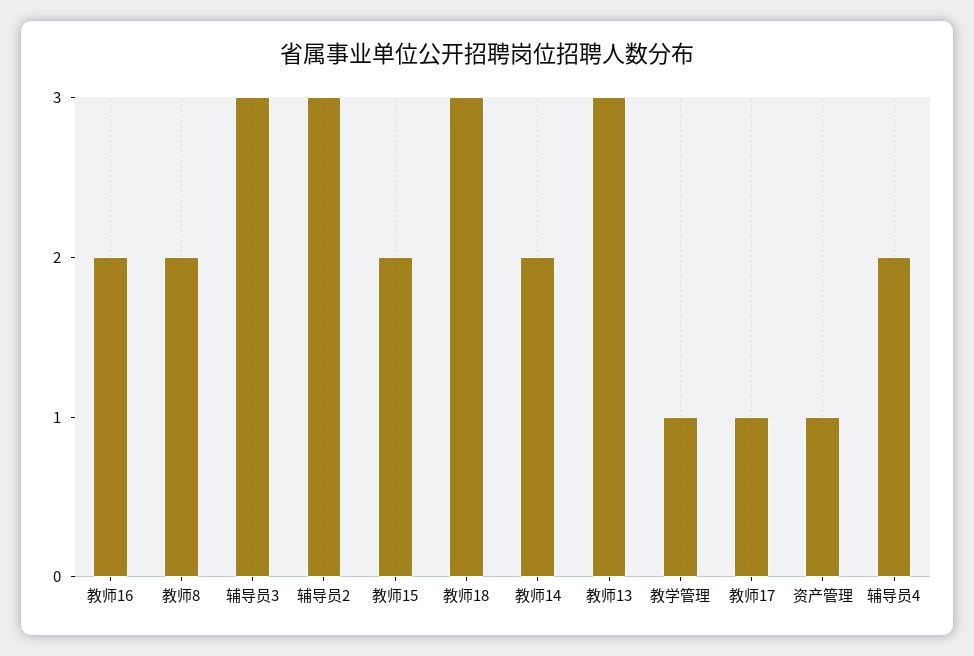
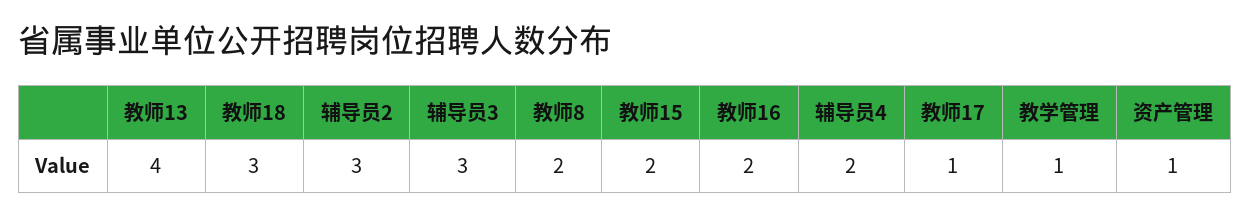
  {
    "教师16": 2,
    "教师8": 2,
    "辅导员3": 3,
    "辅导员2": 3,
    "教师15": 2,
    "教师18": 3,
-   "教师14": 2,
-   "教师13": 3,
+   "教师13": 4,
    "教学管理": 1,
    "教师17": 1,
    "资产管理": 1,
    "辅导员4": 2
  }

